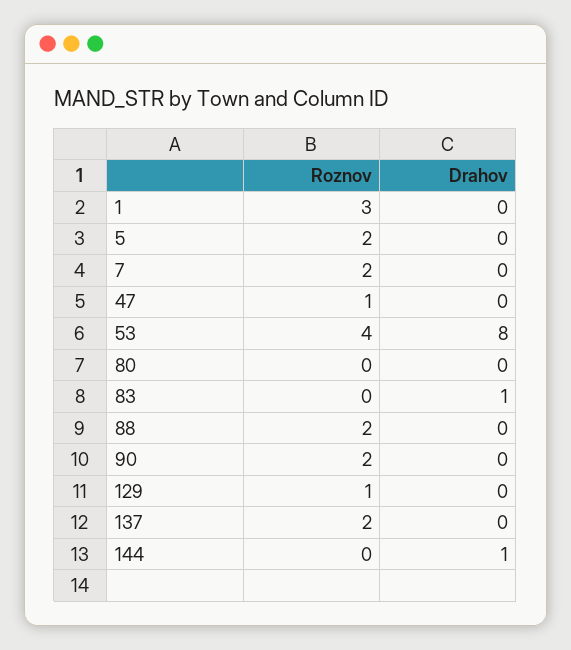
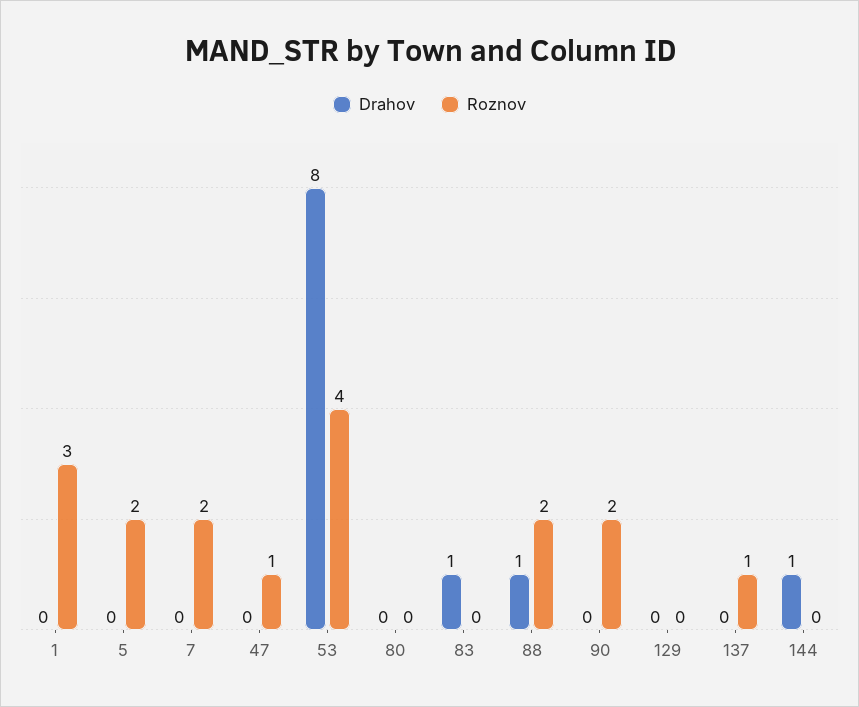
  {
    "Roznov": {
      "1": 3,
      "5": 2,
      "7": 2,
      "47": 1,
      "53": 4,
      "80": 0,
      "83": 0,
      "88": 2,
      "90": 2,
-     "129": 1,
+     "129": 0,
-     "137": 2,
+     "137": 1,
      "144": 0
    },
    "Drahov": {
      "1": 0,
      "5": 0,
      "7": 0,
      "47": 0,
      "53": 8,
      "80": 0,
      "83": 1,
-     "88": 0,
+     "88": 1,
      "90": 0,
      "129": 0,
      "137": 0,
      "144": 1
    }
  }

